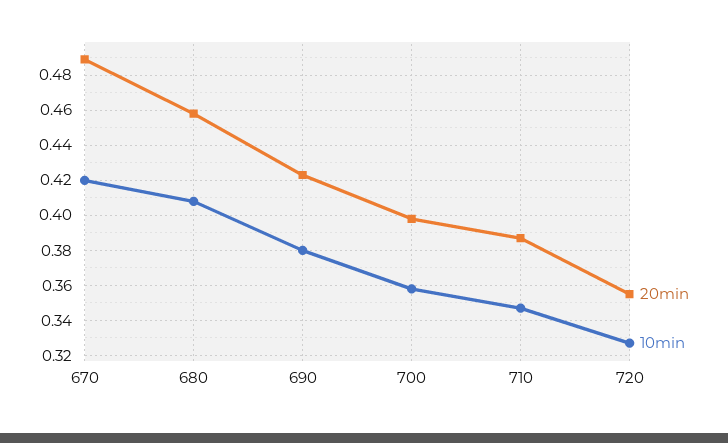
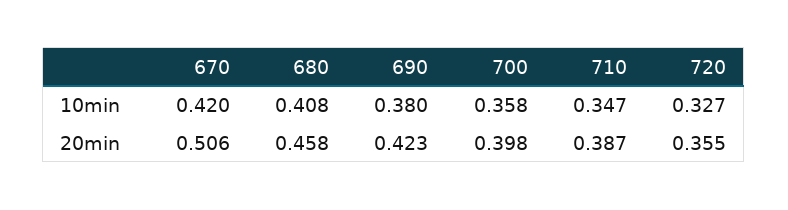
  {
    "20min": {
-     "670": 0.49,
+     "670": 0.506,
      "680": 0.458,
      "690": 0.423,
      "700": 0.398,
      "710": 0.387,
      "720": 0.355
    },
    "10min": {
      "670": 0.42,
      "680": 0.408,
      "690": 0.38,
      "700": 0.358,
      "710": 0.347,
      "720": 0.327
    }
  }

